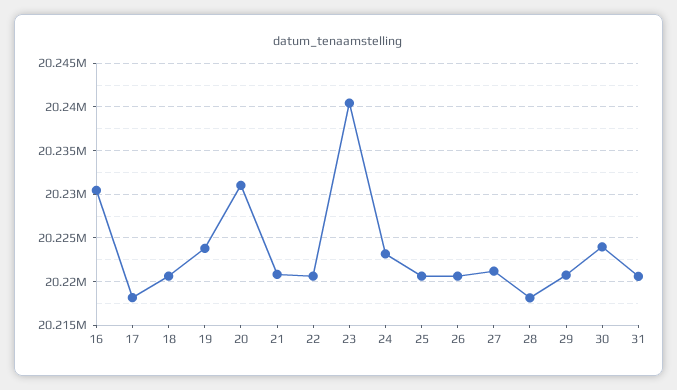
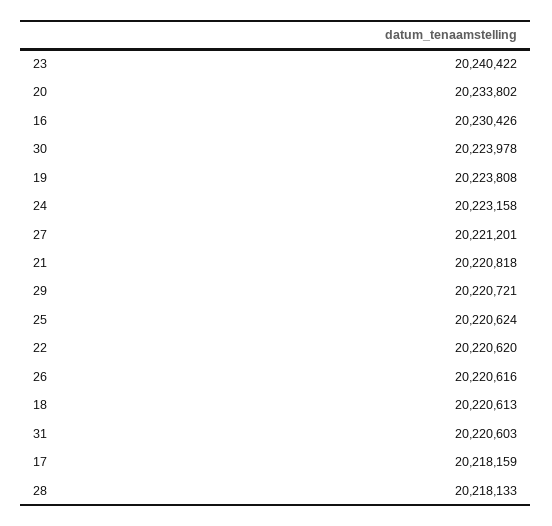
  {
    "16": 20230426,
    "17": 20218159,
    "18": 20220613,
    "19": 20223808,
-   "20": 20231000,
+   "20": 20233802,
    "21": 20220818,
    "22": 20220620,
    "23": 20240422,
    "24": 20223158,
    "25": 20220624,
    "26": 20220616,
    "27": 20221201,
    "28": 20218133,
    "29": 20220721,
    "30": 20223978,
    "31": 20220603
  }

